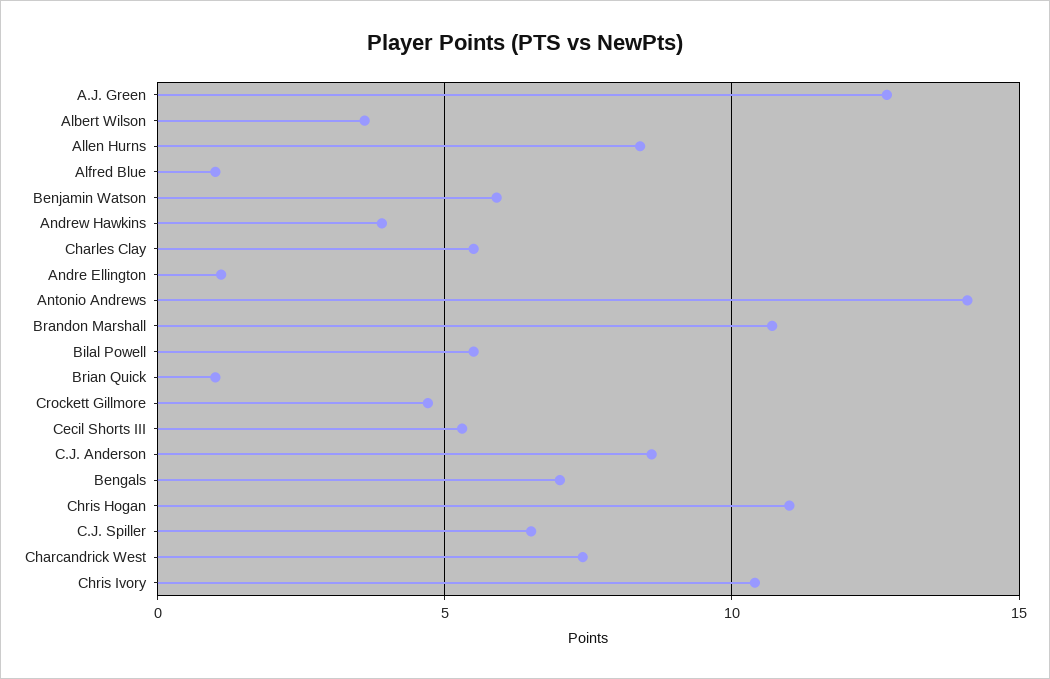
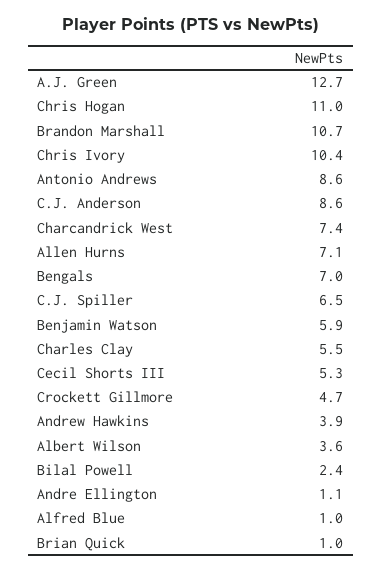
  {
    "A.J. Green": 12.7,
    "Albert Wilson": 3.6,
-   "Allen Hurns": 8.5,
+   "Allen Hurns": 7.1,
    "Alfred Blue": 1,
    "Benjamin Watson": 5.9,
    "Andrew Hawkins": 3.9,
    "Charles Clay": 5.5,
    "Andre Ellington": 1.1,
-   "Antonio Andrews": 14,
+   "Antonio Andrews": 8.6,
    "Brandon Marshall": 10.7,
-   "Bilal Powell": 5.5,
+   "Bilal Powell": 2.4,
    "Brian Quick": 1,
    "Crockett Gillmore": 4.7,
    "Cecil Shorts III": 5.3,
    "C.J. Anderson": 8.6,
    "Bengals": 7,
    "Chris Hogan": 11,
    "C.J. Spiller": 6.5,
    "Charcandrick West": 7.4,
    "Chris Ivory": 10.4
  }

